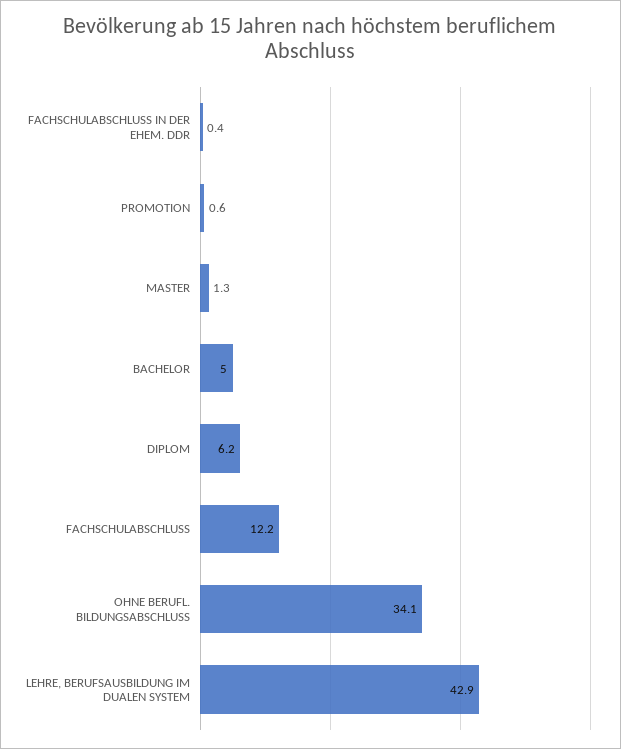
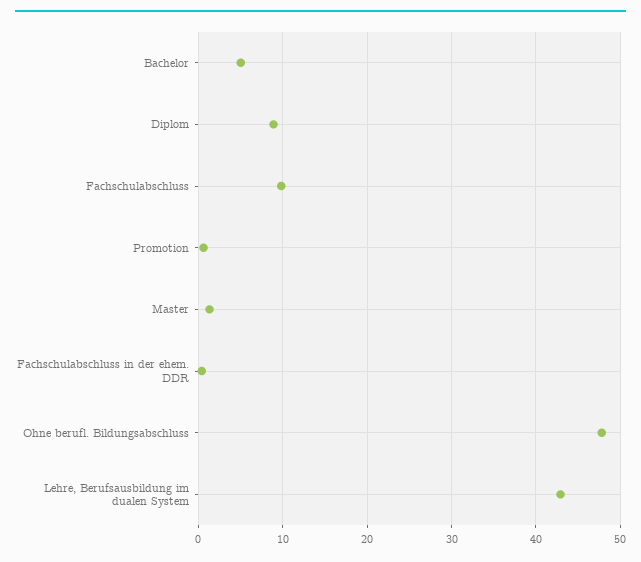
  {
    "FACHSCHULABSCHLUSS IN DER EHEM. DDR": 0.4,
    "PROMOTION": 0.6,
    "MASTER": 1.3,
    "BACHELOR": 5,
-   "DIPLOM": 6.2,
+   "DIPLOM": 9,
-   "FACHSCHULABSCHLUSS": 12.2,
+   "FACHSCHULABSCHLUSS": 10,
-   "OHNE BERUFL. BILDUNGSABSCHLUSS": 34.1,
+   "OHNE BERUFL. BILDUNGSABSCHLUSS": 48,
    "LEHRE, BERUFSAUSBILDUNG IM DUALEN SYSTEM": 42.9
  }

